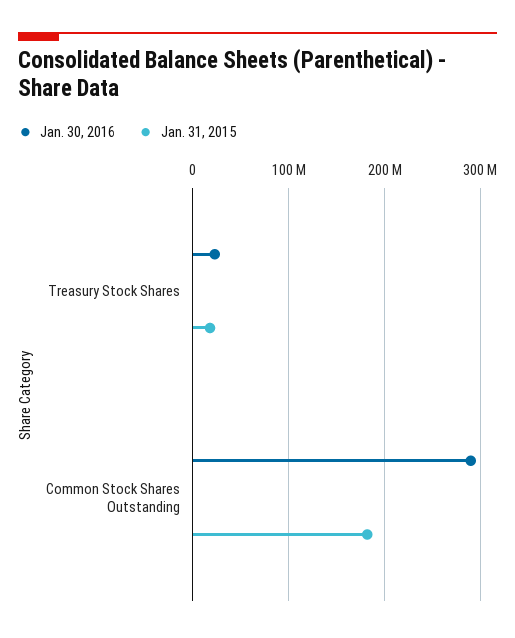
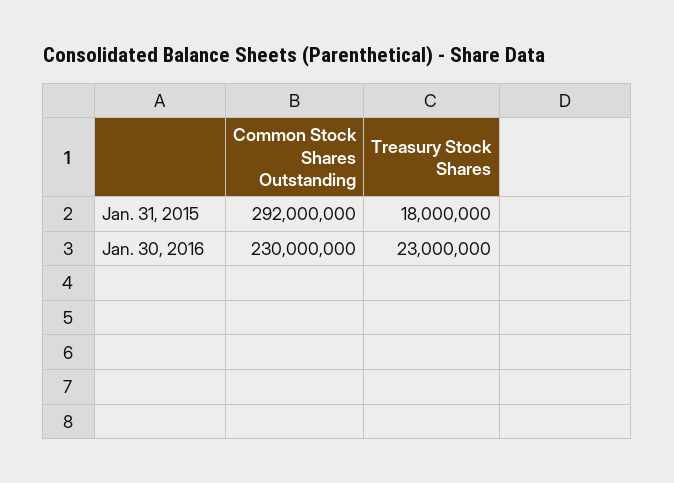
  {
    "Jan. 30, 2016": {
      "Treasury Stock Shares": 23000000,
-     "Common Stock Shares Outstanding": 290000000
+     "Common Stock Shares Outstanding": 230000000
    },
    "Jan. 31, 2015": {
      "Treasury Stock Shares": 18000000,
-     "Common Stock Shares Outstanding": 180000000
+     "Common Stock Shares Outstanding": 292000000
    }
  }

